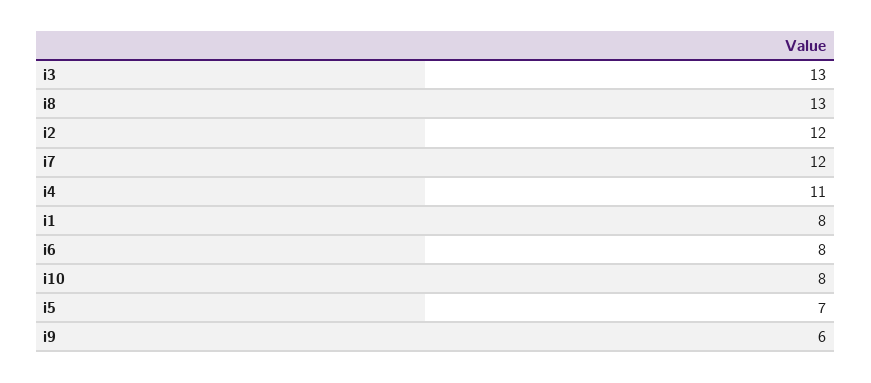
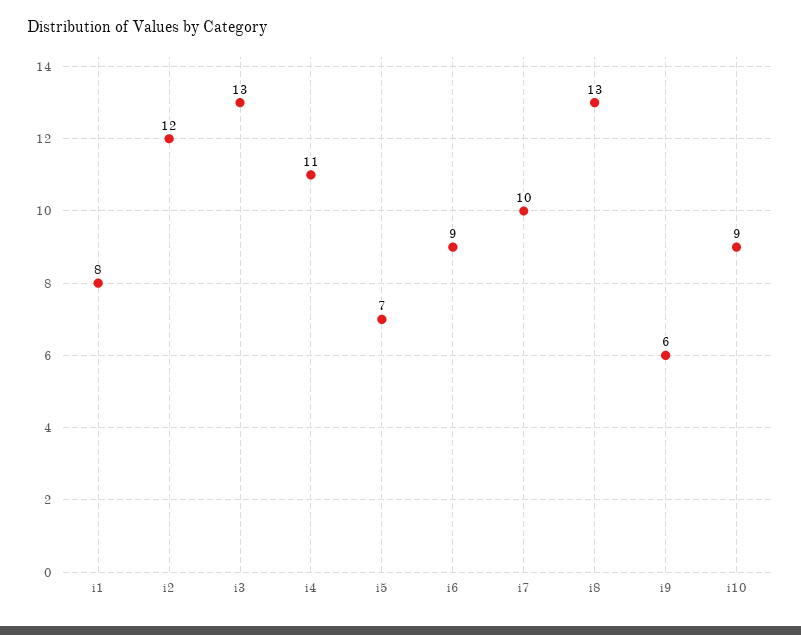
  {
    "i3": 13,
    "i8": 13,
    "i2": 12,
-   "i7": 12,
+   "i7": 10,
    "i4": 11,
    "i1": 8,
-   "i6": 8,
+   "i6": 9,
-   "i10": 8,
+   "i10": 9,
    "i5": 7,
    "i9": 6
  }

